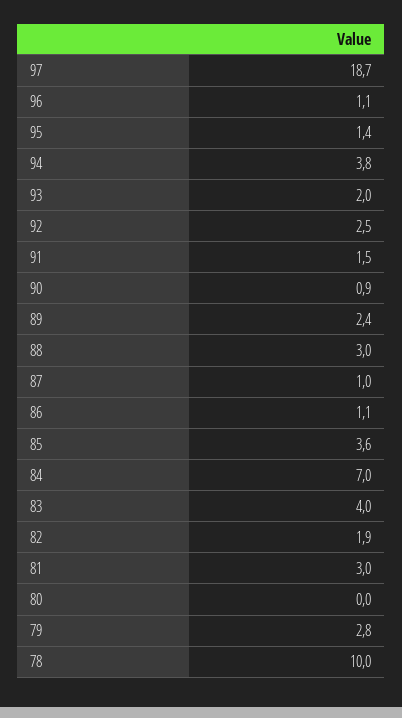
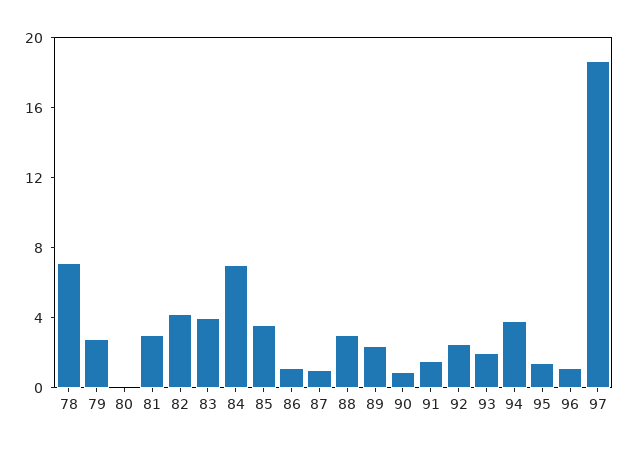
  {
    "97": 18.7,
    "96": 1.1,
    "95": 1.4,
    "94": 3.8,
    "93": 2,
    "92": 2.5,
    "91": 1.5,
    "90": 0.9,
    "89": 2.4,
    "88": 3,
    "87": 1,
    "86": 1.1,
    "85": 3.6,
    "84": 7,
    "83": 4,
-   "82": 1.9,
+   "82": 4,
    "81": 3,
    "80": 0,
    "79": 2.8,
-   "78": 10
+   "78": 7
  }

